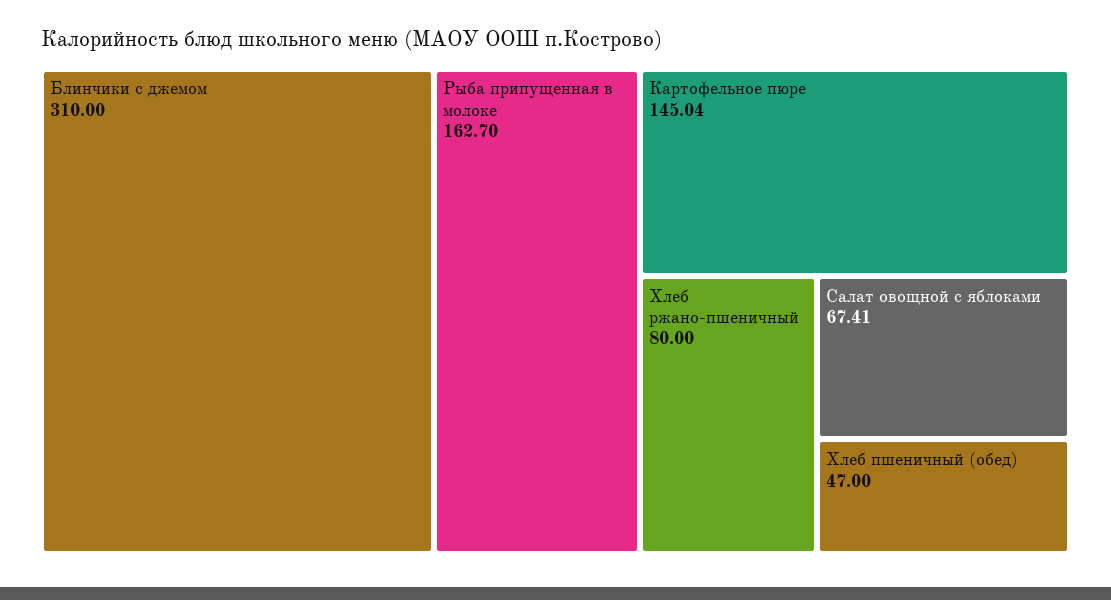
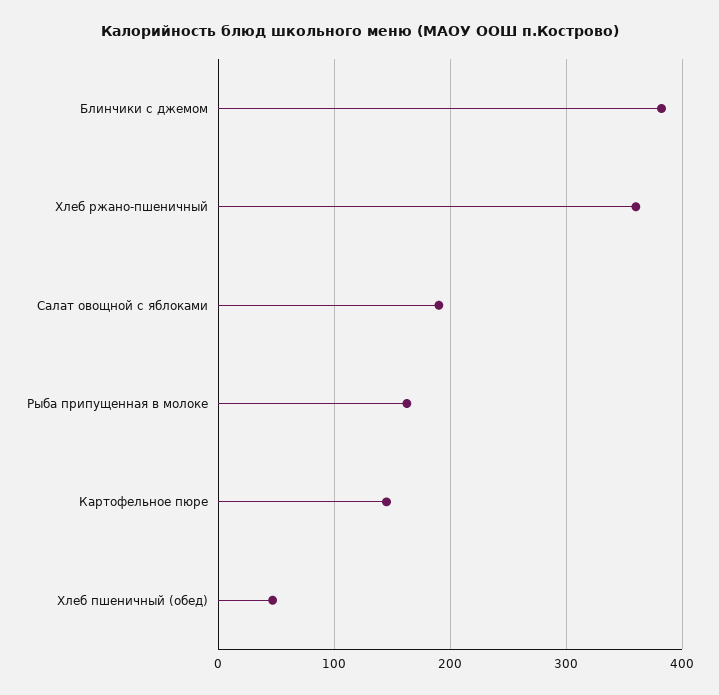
  {
-   "Блинчики с джемом": 310,
+   "Блинчики с джемом": 380,
    "Рыба припущенная в молоке": 162.7,
    "Картофельное пюре": 145.04,
-   "Хлеб ржано-пшеничный": 80,
+   "Хлеб ржано-пшеничный": 360,
-   "Салат овощной с яблоками": 67.41,
+   "Салат овощной с яблоками": 190,
    "Хлеб пшеничный (обед)": 47
  }

